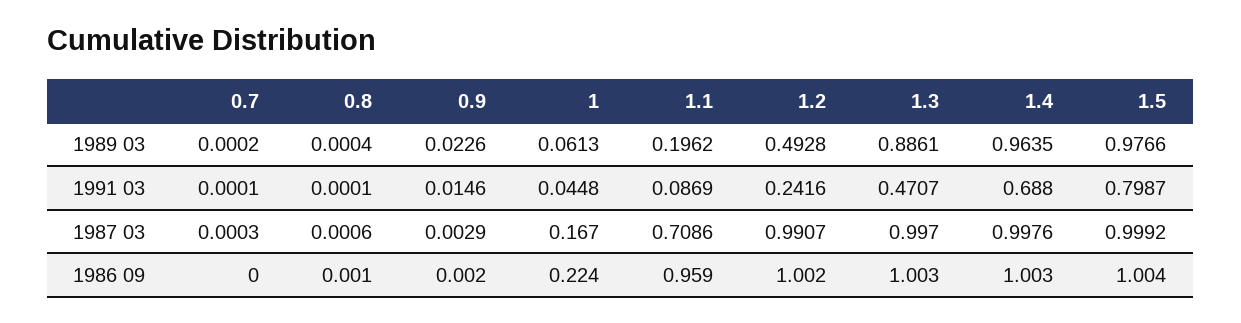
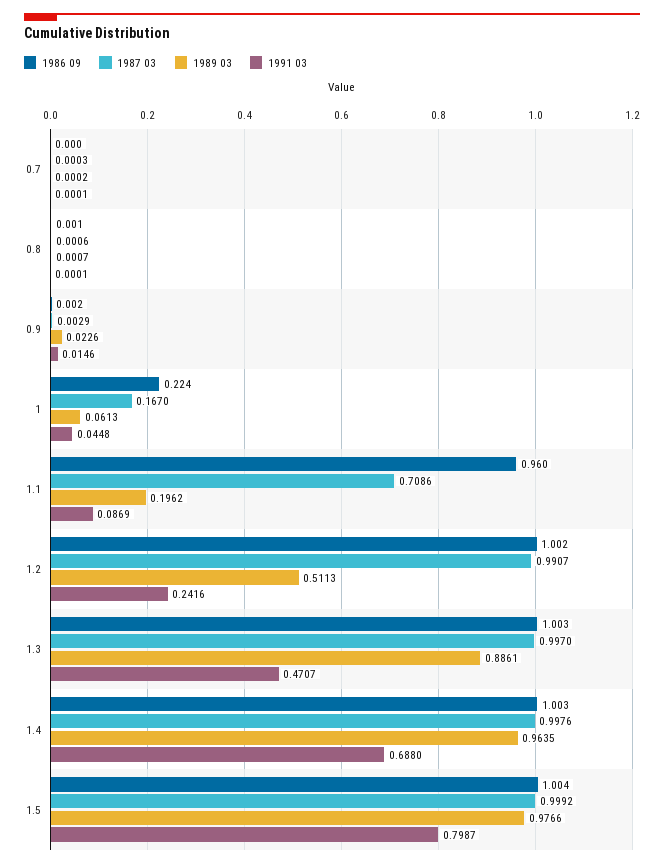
  {
    "1989 03": {
      "0.7": 0.0002,
-     "0.8": 0.0004,
+     "0.8": 0.0007,
      "0.9": 0.0226,
      "1": 0.0613,
      "1.1": 0.1962,
-     "1.2": 0.4928,
+     "1.2": 0.5113,
      "1.3": 0.8861,
      "1.4": 0.9635,
      "1.5": 0.9766
    },
    "1991 03": {
      "0.7": 0.0001,
      "0.8": 0.0001,
      "0.9": 0.0146,
      "1": 0.0448,
      "1.1": 0.0869,
      "1.2": 0.2416,
      "1.3": 0.4707,
      "1.4": 0.688,
      "1.5": 0.7987
    },
    "1987 03": {
      "0.7": 0.0003,
      "0.8": 0.0006,
      "0.9": 0.0029,
      "1": 0.167,
      "1.1": 0.7086,
      "1.2": 0.9907,
      "1.3": 0.997,
      "1.4": 0.9976,
      "1.5": 0.9992
    },
    "1986 09": {
      "0.7": 0,
      "0.8": 0.001,
      "0.9": 0.002,
      "1": 0.224,
-     "1.1": 0.959,
+     "1.1": 0.96,
      "1.2": 1.002,
      "1.3": 1.003,
      "1.4": 1.003,
      "1.5": 1.004
    }
  }

